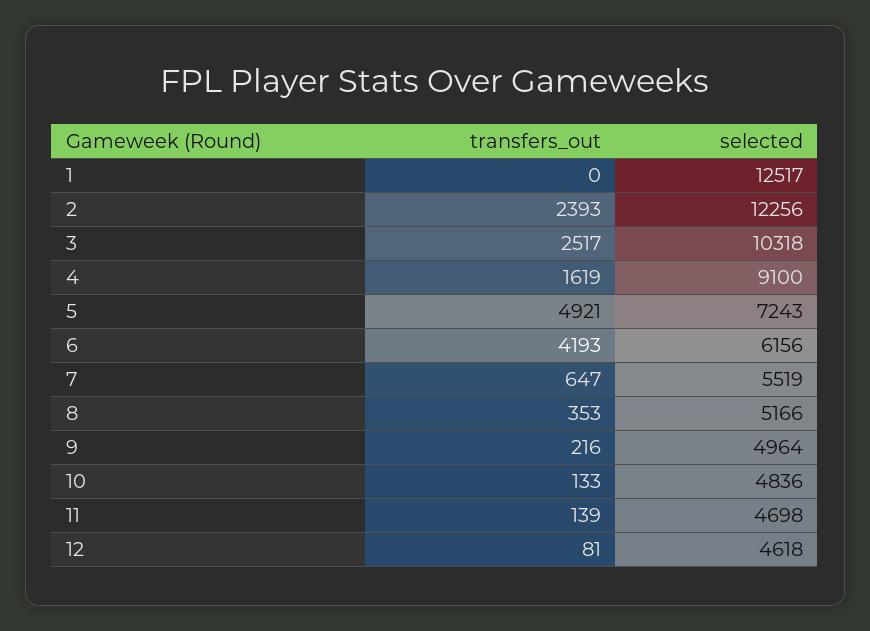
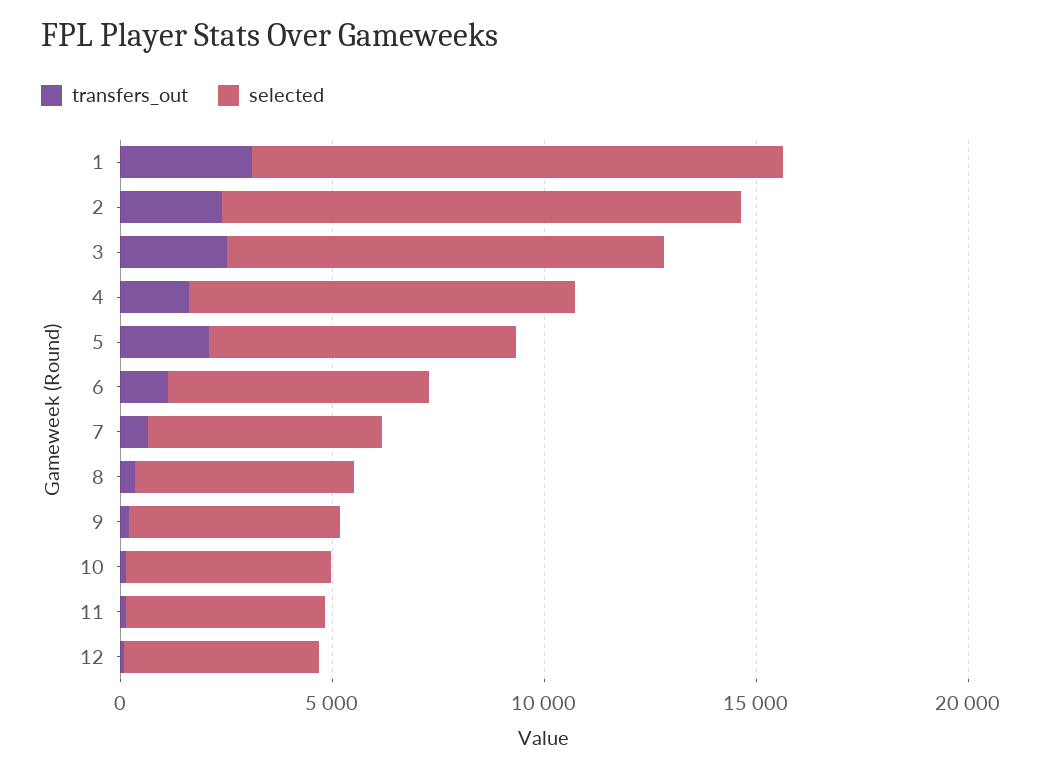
  {
    "transfers_out": {
-     "1": 0,
+     "1": 3000,
      "2": 2393,
      "3": 2517,
      "4": 1619,
-     "5": 4921,
+     "5": 2000,
-     "6": 4193,
+     "6": 1000,
      "7": 647,
      "8": 353,
      "9": 216,
      "10": 133,
      "11": 139,
      "12": 81
    },
    "selected": {
      "1": 12517,
      "2": 12256,
      "3": 10318,
      "4": 9100,
      "5": 7243,
      "6": 6156,
      "7": 5519,
      "8": 5166,
      "9": 4964,
      "10": 4836,
      "11": 4698,
      "12": 4618
    }
  }

